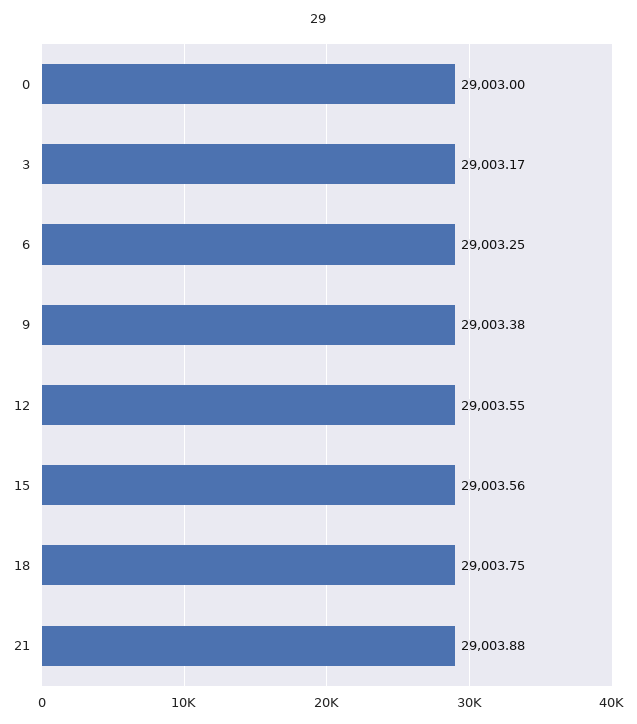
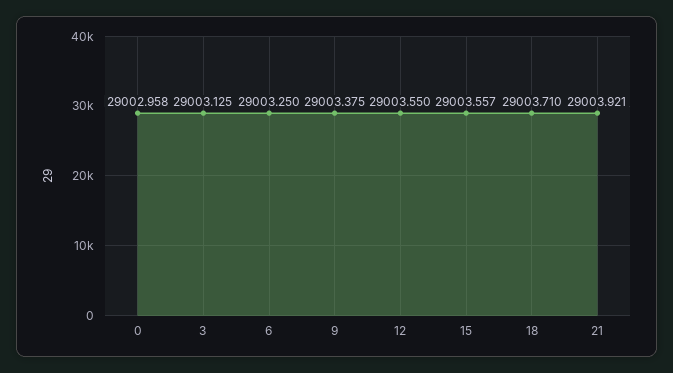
  {
-   "0": 29003,
+   "0": 29002.958,
-   "3": 29003.17,
+   "3": 29003.125,
    "6": 29003.25,
    "9": 29003.375,
    "12": 29003.55,
    "15": 29003.557,
-   "18": 29003.75,
+   "18": 29003.71,
-   "21": 29003.88
+   "21": 29003.921
  }

